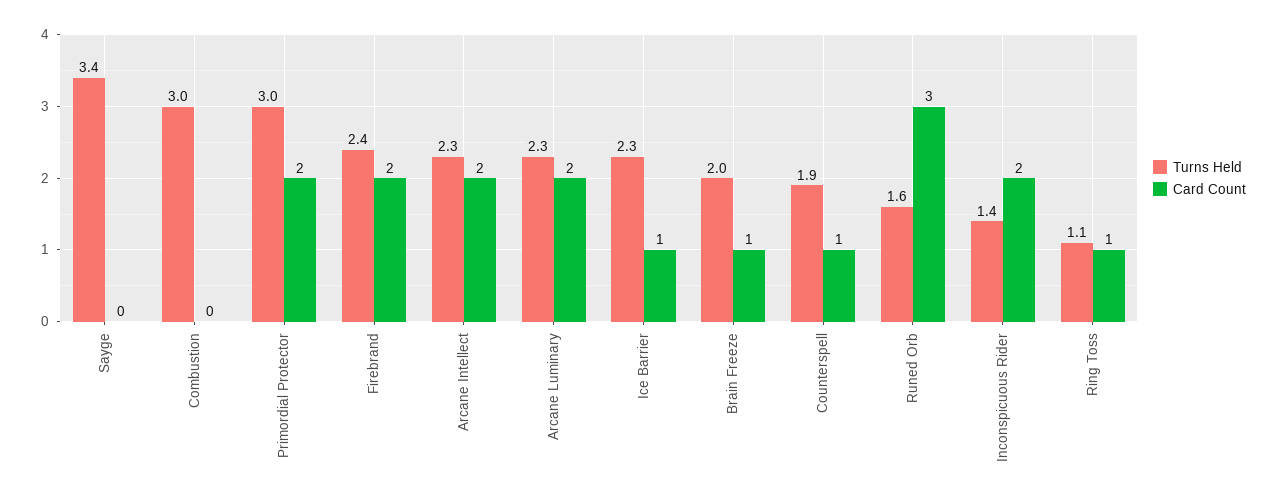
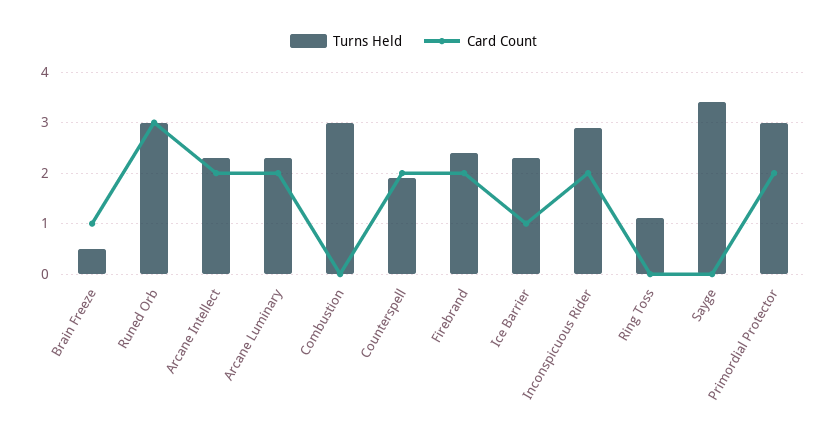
  {
    "Turns Held": {
      "Sayge": 3.4,
      "Combustion": 3,
      "Primordial Protector": 3,
      "Firebrand": 2.4,
      "Arcane Intellect": 2.3,
      "Arcane Luminary": 2.3,
      "Ice Barrier": 2.3,
-     "Brain Freeze": 2,
+     "Brain Freeze": 0.5,
      "Counterspell": 1.9,
-     "Runed Orb": 1.6,
+     "Runed Orb": 3,
-     "Inconspicuous Rider": 1.4,
+     "Inconspicuous Rider": 3,
      "Ring Toss": 1.1
    },
    "Card Count": {
      "Sayge": 0,
      "Combustion": 0,
      "Primordial Protector": 2,
      "Firebrand": 2,
      "Arcane Intellect": 2,
      "Arcane Luminary": 2,
      "Ice Barrier": 1,
      "Brain Freeze": 1,
-     "Counterspell": 1,
+     "Counterspell": 2,
      "Runed Orb": 3,
      "Inconspicuous Rider": 2,
-     "Ring Toss": 1
+     "Ring Toss": 0
    }
  }

